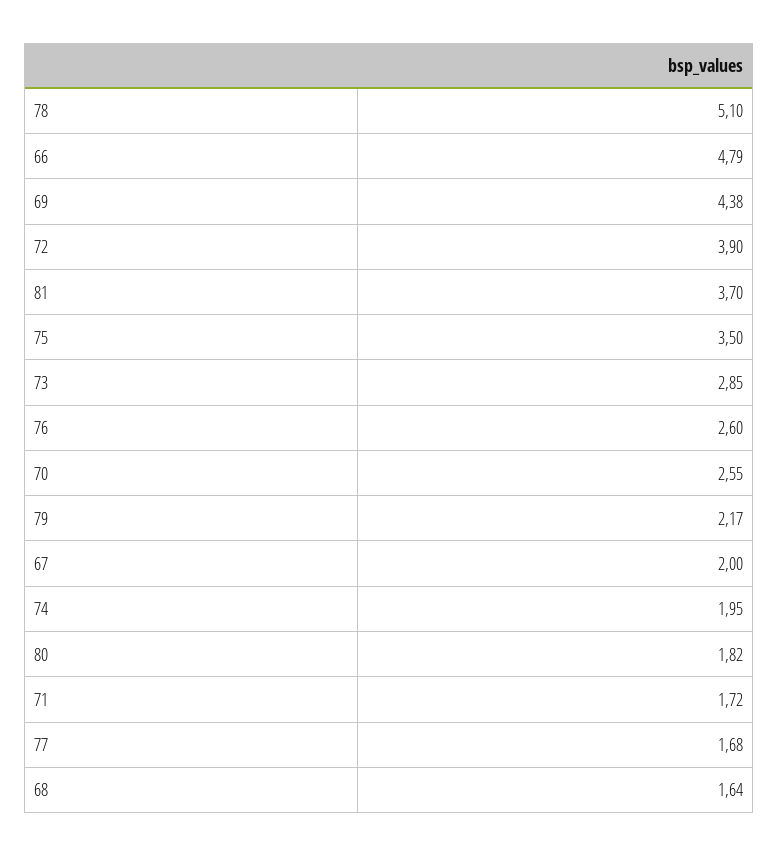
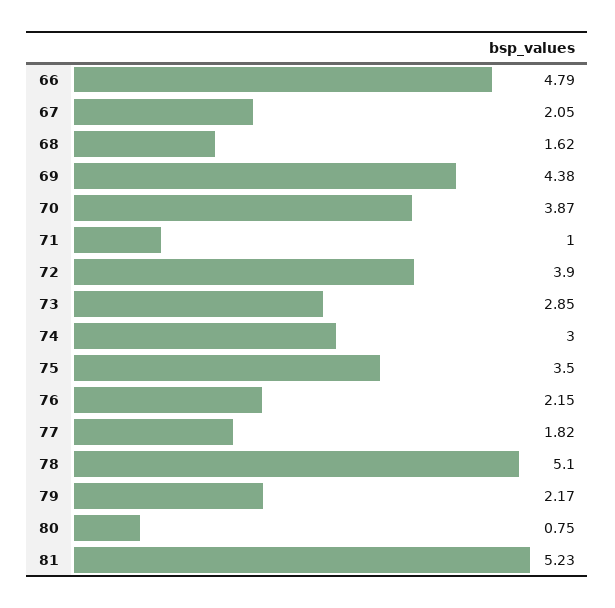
  {
    "78": 5.1,
    "66": 4.79,
    "69": 4.38,
    "72": 3.9,
-   "81": 3.7,
+   "81": 5.23,
    "75": 3.5,
    "73": 2.85,
-   "76": 2.6,
+   "76": 2.15,
-   "70": 2.55,
+   "70": 3.87,
    "79": 2.17,
-   "67": 2,
+   "67": 2.05,
-   "74": 1.95,
+   "74": 3,
-   "80": 1.82,
+   "80": 0.75,
-   "71": 1.72,
+   "71": 1,
-   "77": 1.68,
+   "77": 1.82,
-   "68": 1.64
+   "68": 1.62
  }

